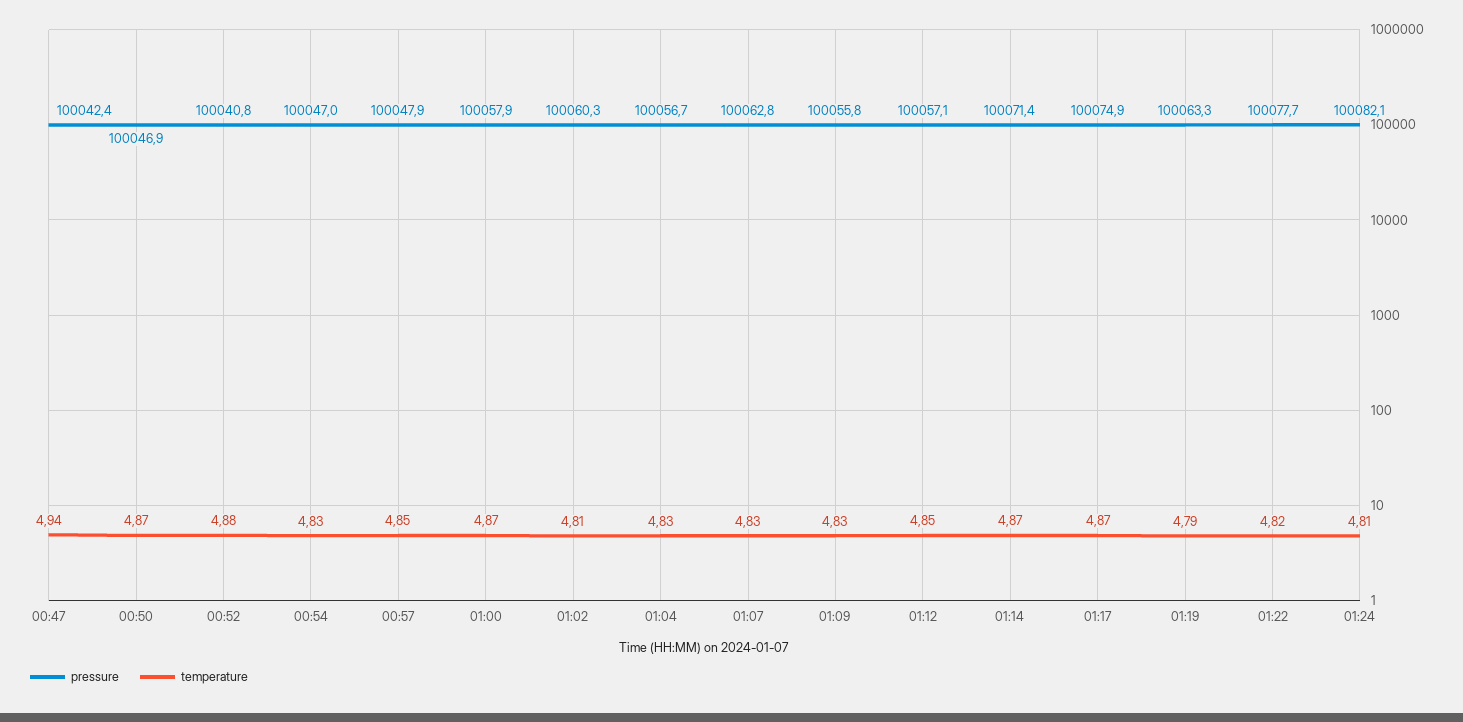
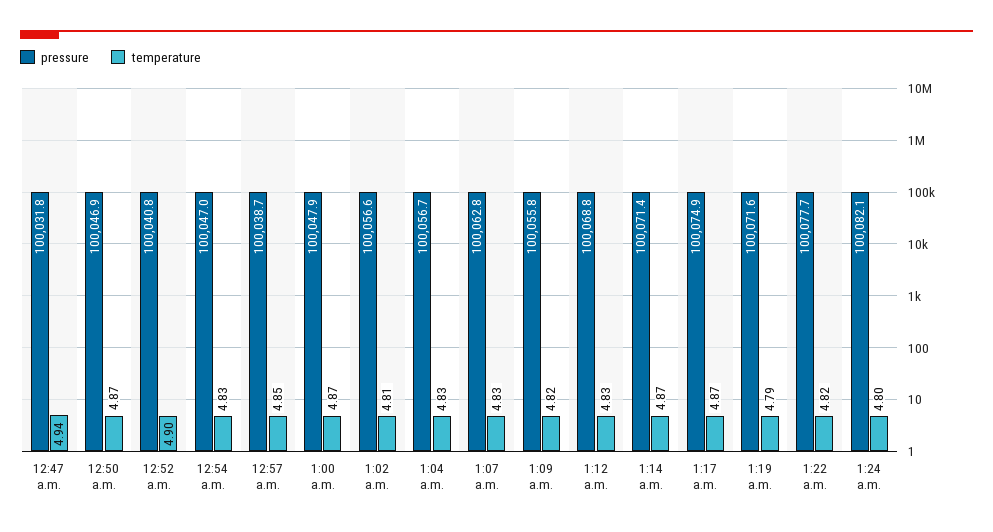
  {
    "pressure": {
-     "00:47": 100042.4,
+     "00:47": 100031.8,
      "00:50": 100046.9,
      "00:52": 100040.8,
      "00:54": 100047,
-     "00:57": 100047.9,
+     "00:57": 100038.7,
-     "01:00": 100057.9,
+     "01:00": 100047.9,
-     "01:02": 100060.3,
+     "01:02": 100056.6,
      "01:04": 100056.7,
      "01:07": 100062.8,
      "01:09": 100055.8,
-     "01:12": 100057.1,
+     "01:12": 100068.8,
      "01:14": 100071.4,
      "01:17": 100074.9,
-     "01:19": 100063.3,
+     "01:19": 100071.6,
      "01:22": 100077.7,
      "01:24": 100082.1
    },
    "temperature": {
      "00:47": 4.94,
      "00:50": 4.87,
-     "00:52": 4.88,
+     "00:52": 4.9,
      "00:54": 4.83,
      "00:57": 4.85,
      "01:00": 4.87,
      "01:02": 4.81,
      "01:04": 4.83,
      "01:07": 4.83,
-     "01:09": 4.83,
+     "01:09": 4.82,
-     "01:12": 4.85,
+     "01:12": 4.83,
      "01:14": 4.87,
      "01:17": 4.87,
      "01:19": 4.79,
      "01:22": 4.82,
-     "01:24": 4.81
+     "01:24": 4.8
    }
  }

